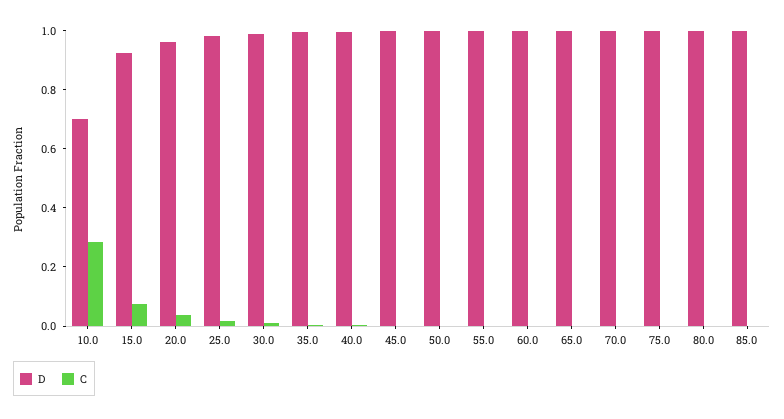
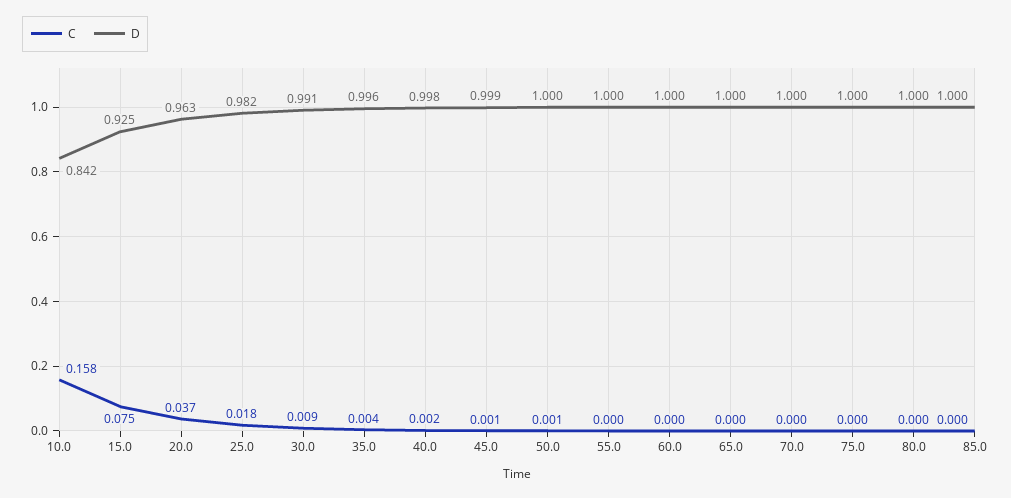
  {
    "D": {
-     "10.0": 0.7,
+     "10.0": 0.842,
      "15.0": 0.925,
      "20.0": 0.963,
      "25.0": 0.982,
      "30.0": 0.991,
      "35.0": 0.996,
      "40.0": 0.998,
      "45.0": 0.999,
      "50.0": 1,
      "55.0": 1,
      "60.0": 1,
      "65.0": 1,
      "70.0": 1,
      "75.0": 1,
      "80.0": 1,
      "85.0": 1
    },
    "C": {
-     "10.0": 0.3,
+     "10.0": 0.158,
      "15.0": 0.075,
      "20.0": 0.037,
      "25.0": 0.018,
      "30.0": 0.009,
      "35.0": 0.004,
      "40.0": 0.002,
      "45.0": 0.001,
      "50.0": 0.001,
      "55.0": 0,
      "60.0": 0,
      "65.0": 0,
      "70.0": 0,
      "75.0": 0,
      "80.0": 0,
      "85.0": 0
    }
  }

